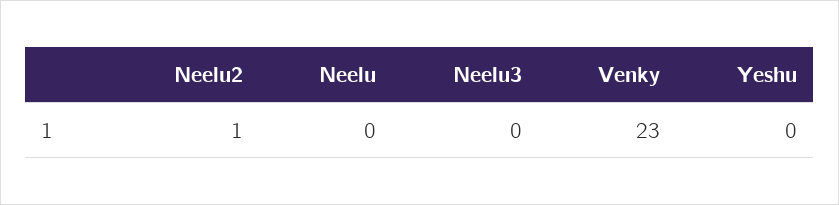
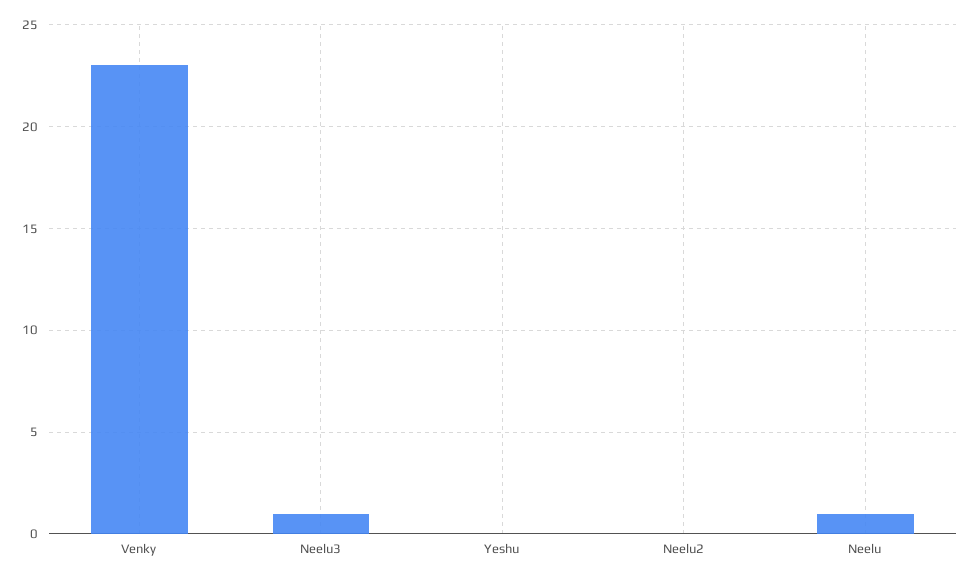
  {
-   "Neelu2": 1,
+   "Neelu2": 0,
-   "Neelu": 0,
+   "Neelu": 1,
-   "Neelu3": 0,
+   "Neelu3": 1,
    "Venky": 23,
    "Yeshu": 0
  }

